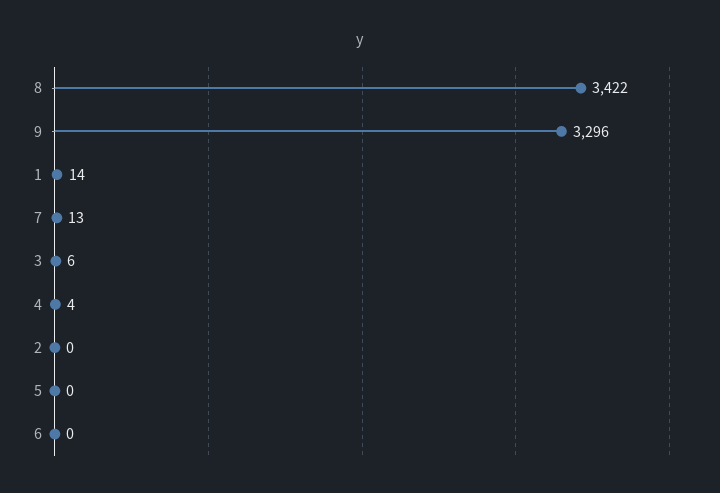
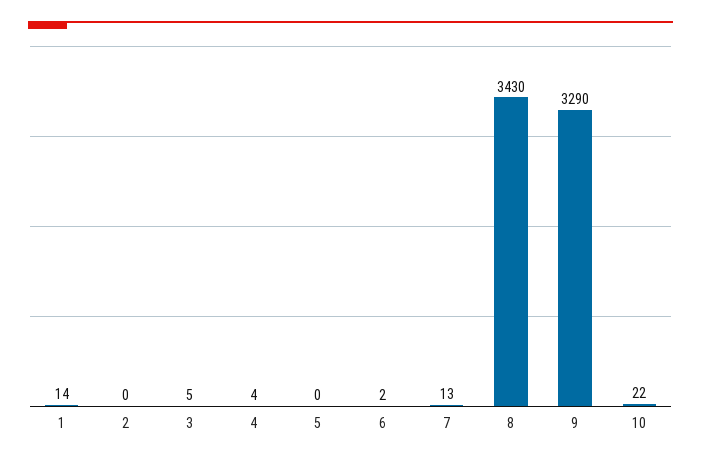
  {
-   "8": 3422,
+   "8": 3430,
-   "9": 3296,
+   "9": 3290,
    "1": 14,
    "7": 13,
-   "3": 6,
+   "3": 5,
    "4": 4,
    "2": 0,
    "5": 0,
-   "6": 0
+   "6": 2,
+   "10": 22
  }

